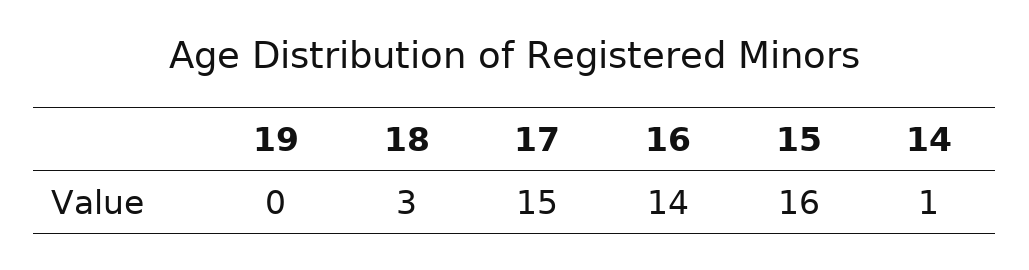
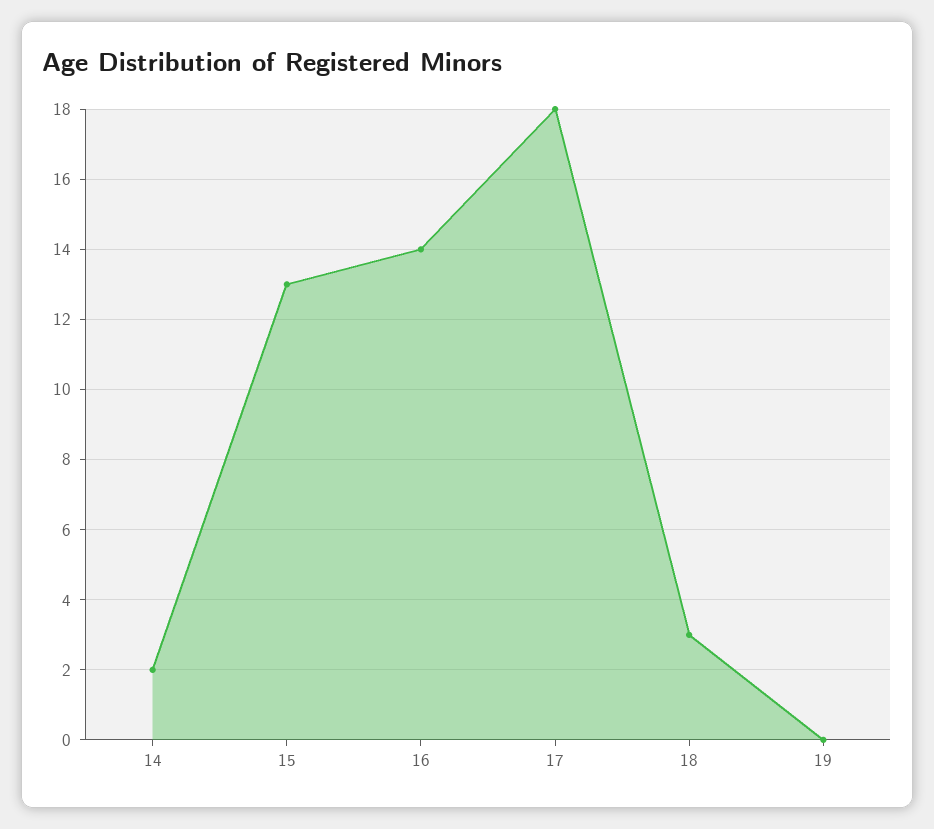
  {
    "19": 0,
    "18": 3,
-   "17": 15,
+   "17": 18,
    "16": 14,
-   "15": 16,
+   "15": 13,
-   "14": 1
+   "14": 2
  }

